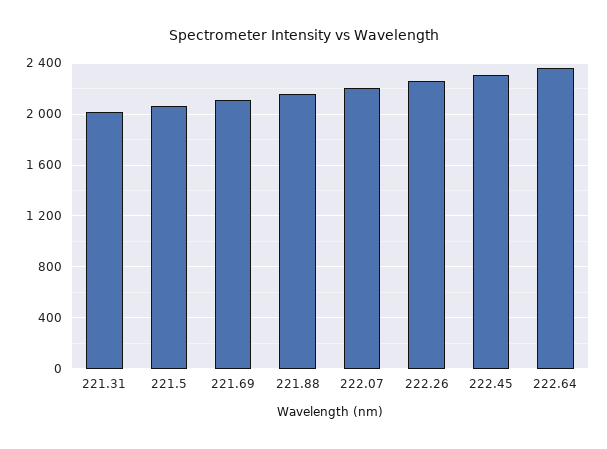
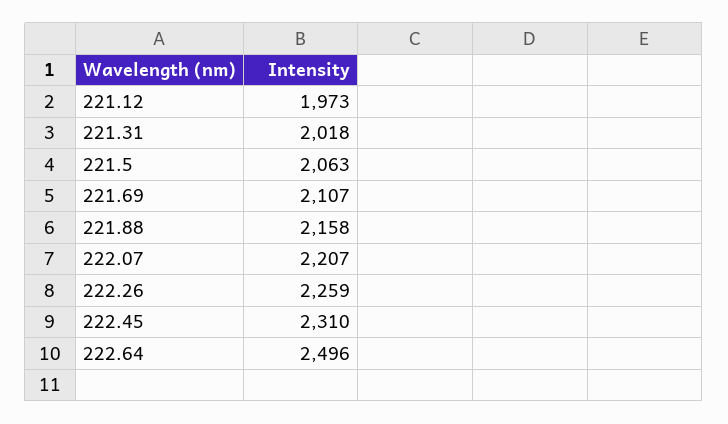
  {
    "221.31": 2018,
    "221.5": 2063,
    "221.69": 2107,
    "221.88": 2158,
    "222.07": 2207,
    "222.26": 2259,
    "222.45": 2310,
-   "222.64": 2350
+   "222.64": 2496,
+   "221.12": 1973
  }

